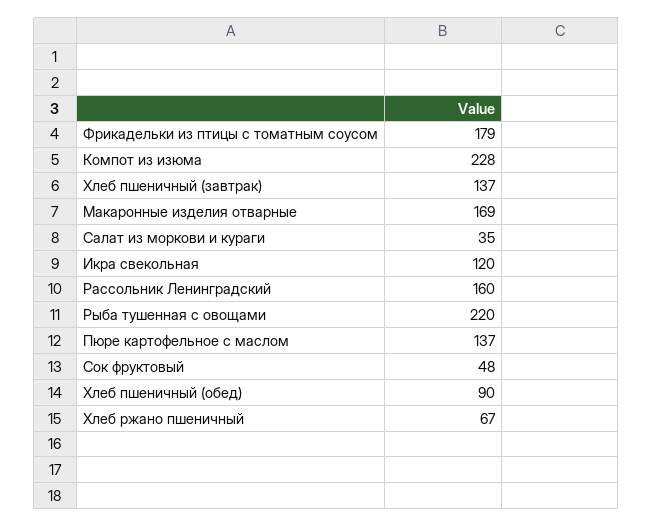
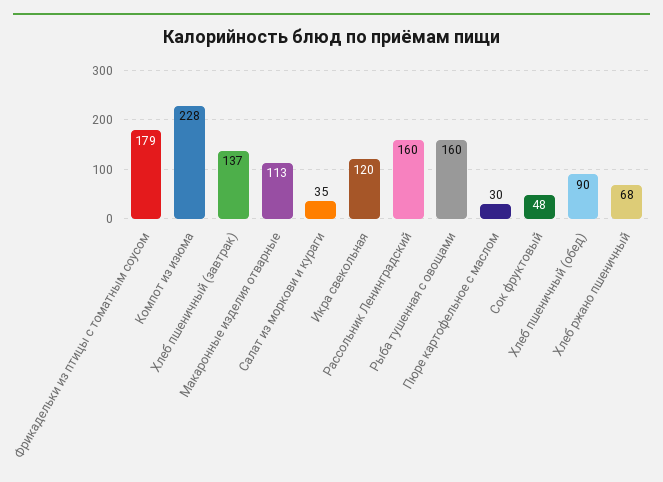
  {
    "Фрикадельки из птицы с томатным соусом": 179,
    "Компот из изюма": 228,
    "Хлеб пшеничный (завтрак)": 137,
-   "Макаронные изделия отварные": 169,
+   "Макаронные изделия отварные": 113,
    "Салат из моркови и кураги": 35,
    "Икра свекольная": 120,
    "Рассольник Ленинградский": 160,
-   "Рыба тушенная с овощами": 220,
+   "Рыба тушенная с овощами": 160,
-   "Пюре картофельное с маслом": 137,
+   "Пюре картофельное с маслом": 30,
    "Сок фруктовый": 48,
    "Хлеб пшеничный (обед)": 90,
-   "Хлеб ржано пшеничный": 67
+   "Хлеб ржано пшеничный": 68
  }

